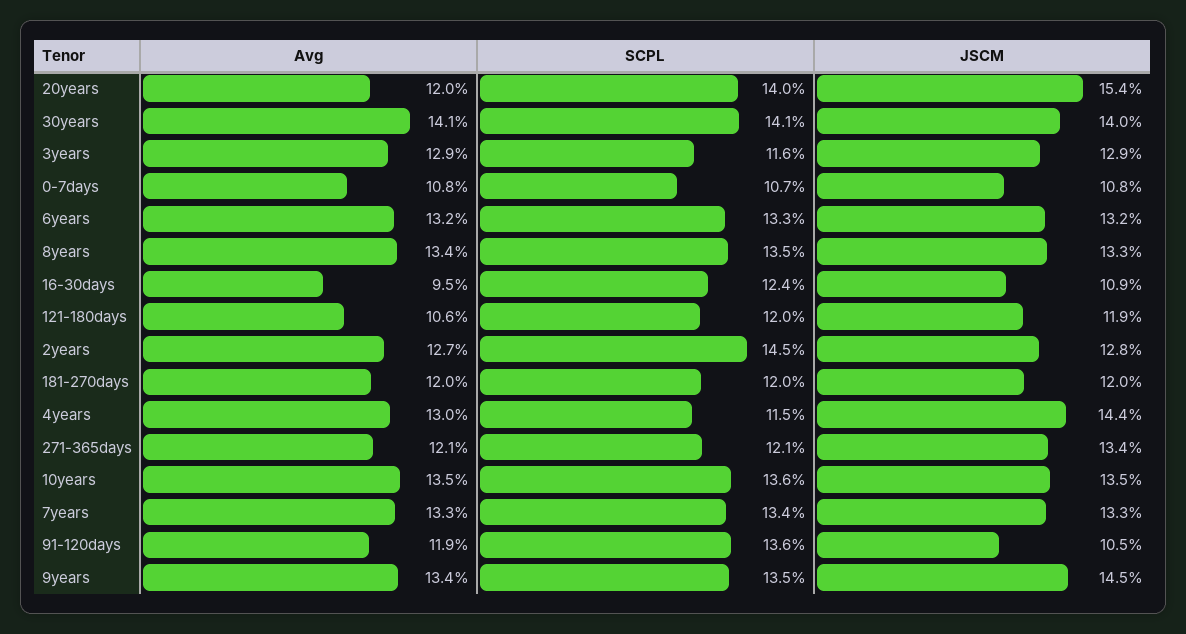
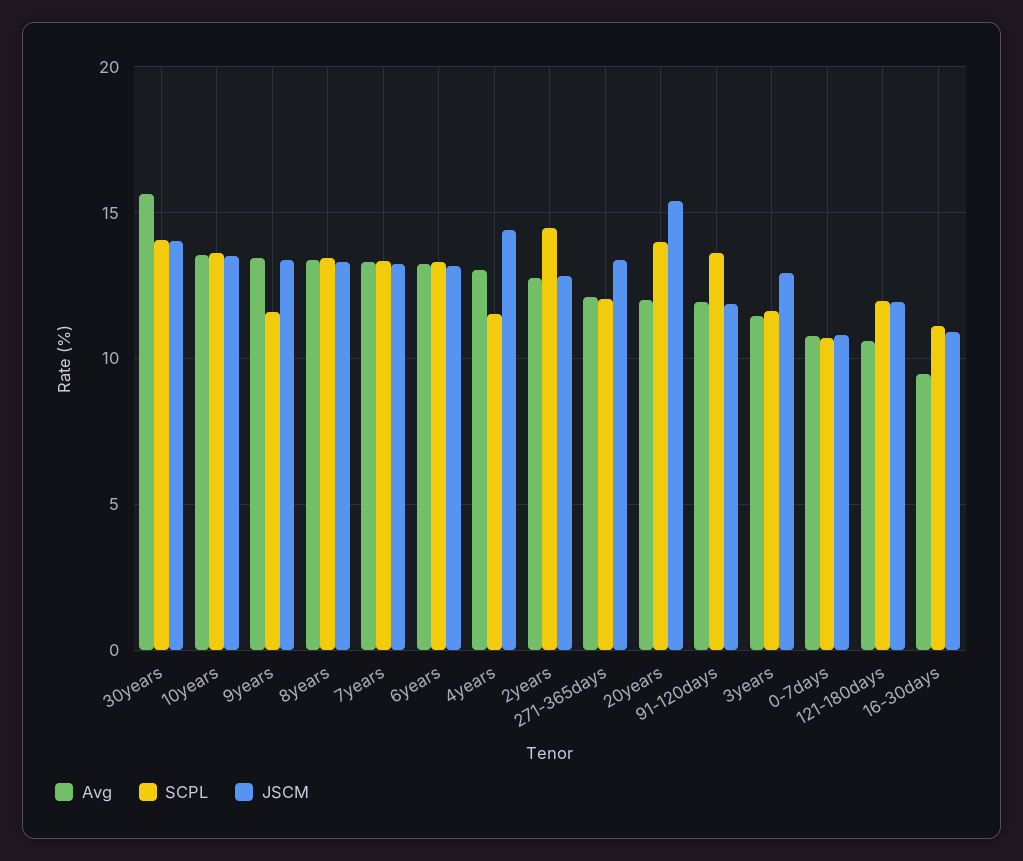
  {
    "Avg": {
      "20years": 12,
-     "30years": 14.1,
+     "30years": 15.5,
-     "3years": 12.9,
+     "3years": 11.5,
      "0-7days": 10.8,
      "6years": 13.2,
      "8years": 13.4,
      "16-30days": 9.5,
      "121-180days": 10.6,
      "2years": 12.7,
-     "181-270days": 12,
      "4years": 13,
      "271-365days": 12.1,
      "10years": 13.5,
      "7years": 13.3,
      "91-120days": 11.9,
      "9years": 13.4
    },
    "SCPL": {
      "20years": 14,
      "30years": 14.1,
      "3years": 11.6,
      "0-7days": 10.7,
      "6years": 13.3,
      "8years": 13.5,
-     "16-30days": 12.4,
+     "16-30days": 11,
      "121-180days": 12,
      "2years": 14.5,
-     "181-270days": 12,
      "4years": 11.5,
      "271-365days": 12.1,
      "10years": 13.6,
      "7years": 13.4,
      "91-120days": 13.6,
-     "9years": 13.5
+     "9years": 11.5
    },
    "JSCM": {
      "20years": 15.4,
      "30years": 14,
      "3years": 12.9,
      "0-7days": 10.8,
      "6years": 13.2,
      "8years": 13.3,
      "16-30days": 10.9,
      "121-180days": 11.9,
      "2years": 12.8,
-     "181-270days": 12,
      "4years": 14.4,
      "271-365days": 13.4,
      "10years": 13.5,
      "7years": 13.3,
-     "91-120days": 10.5,
+     "91-120days": 12,
-     "9years": 14.5
+     "9years": 13.5
    }
  }

